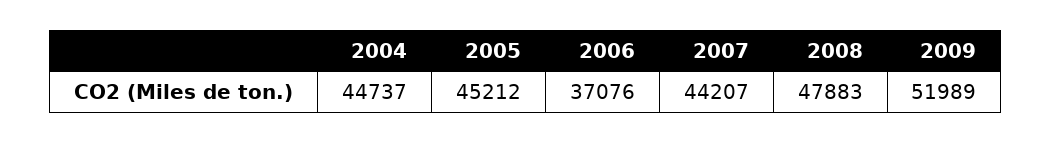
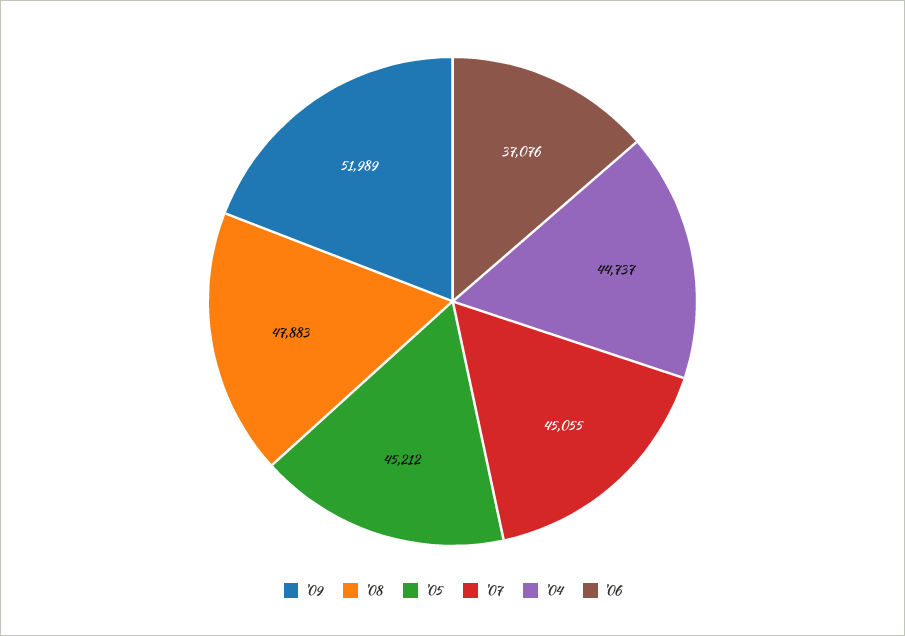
  {
    "2004": 44737,
    "2005": 45212,
    "2006": 37076,
-   "2007": 44207,
+   "2007": 45055,
    "2008": 47883,
    "2009": 51989
  }

